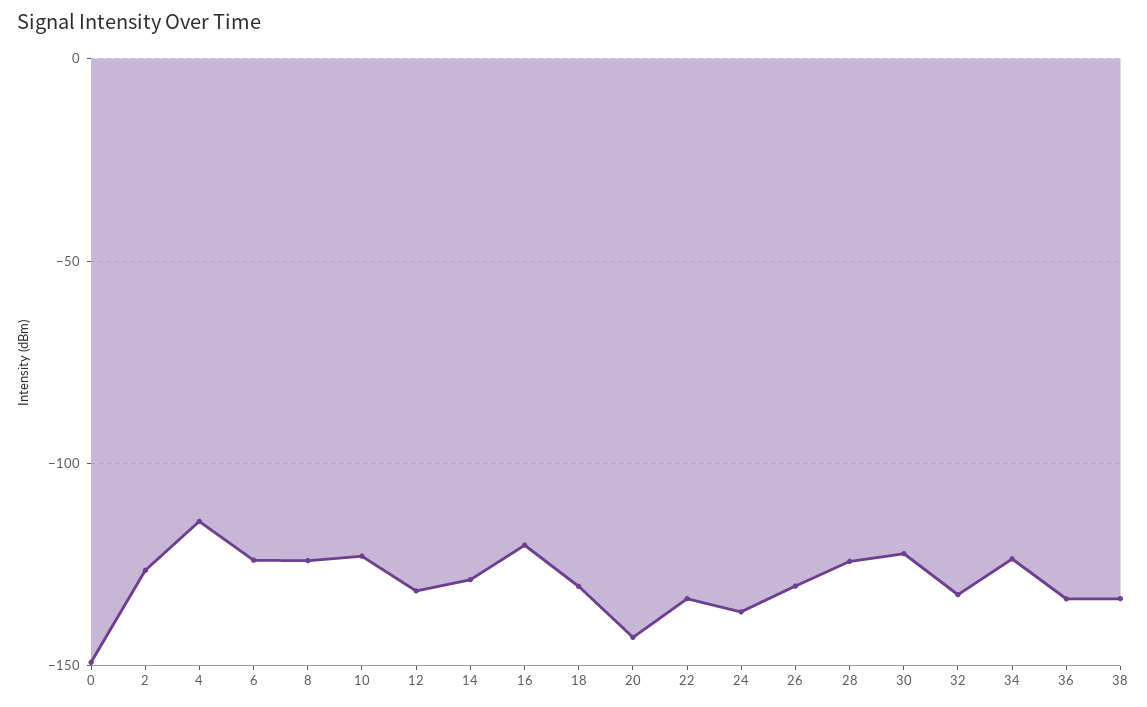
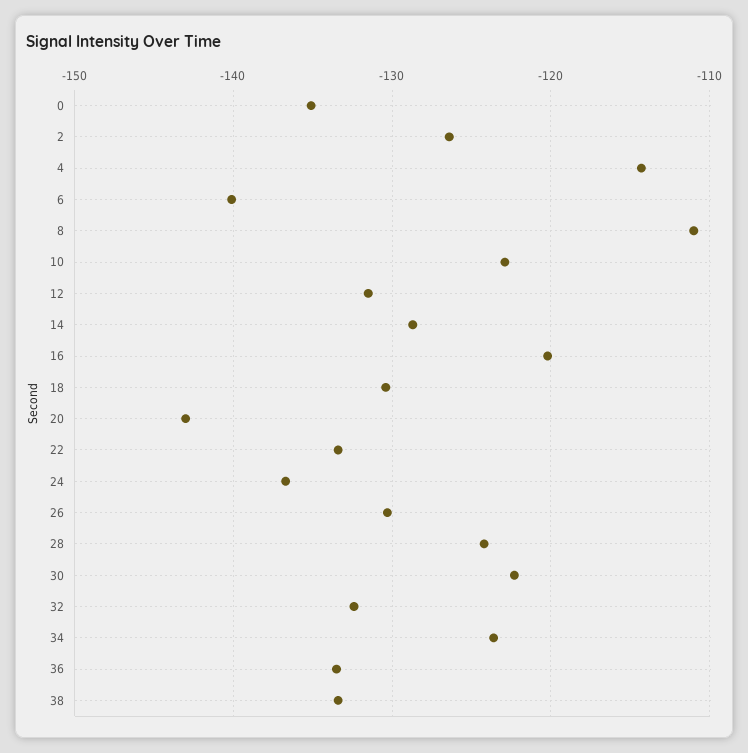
  {
-   "0": -150,
+   "0": -135,
    "2": -126,
    "4": -114,
-   "6": -125,
+   "6": -140,
-   "8": -125,
+   "8": -111,
    "10": -123,
    "12": -132,
    "14": -129,
    "16": -120,
    "18": -130,
    "20": -143,
    "22": -133,
    "24": -137,
    "26": -130,
    "28": -124,
    "30": -122,
    "32": -132,
    "34": -124,
    "36": -134,
    "38": -133
  }

